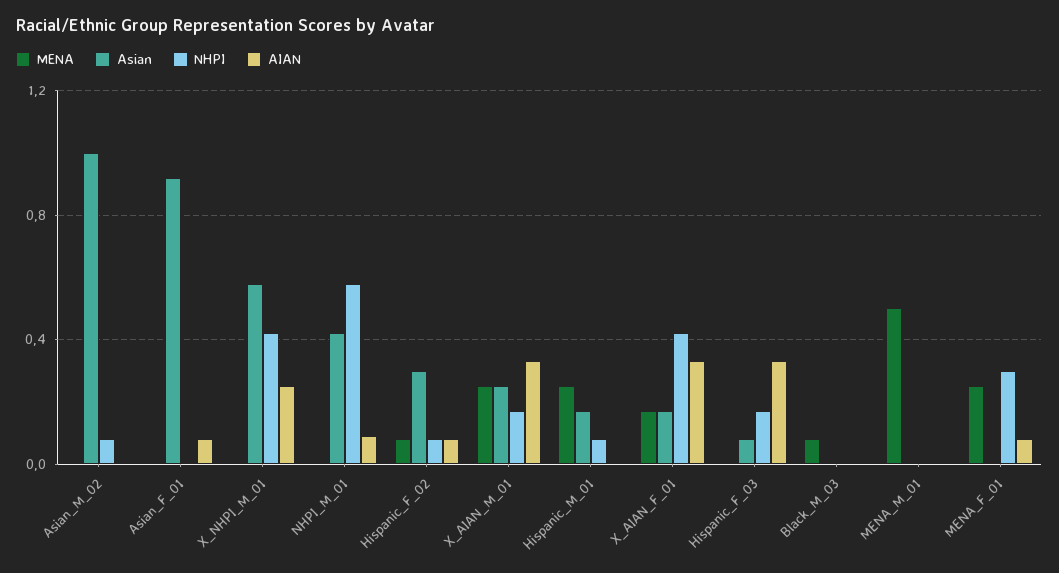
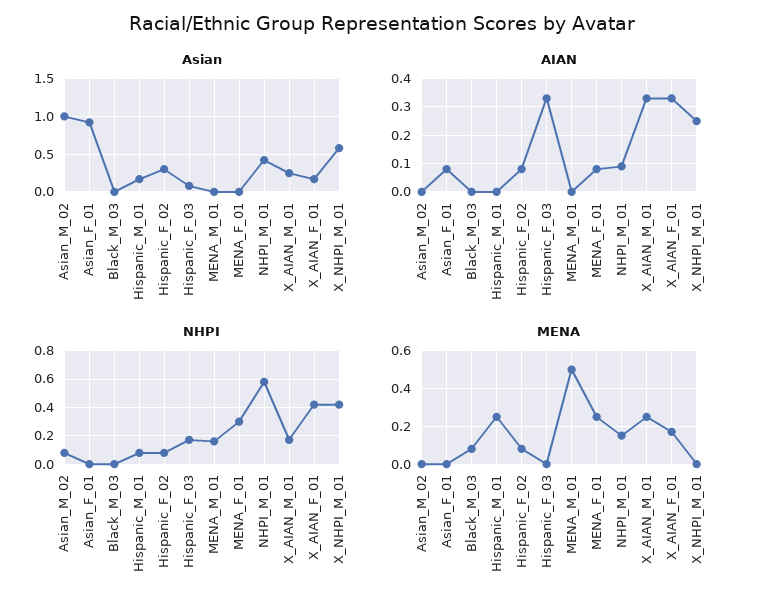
  {
    "MENA": {
      "Asian_M_02": 0,
      "Asian_F_01": 0,
      "X_NHPI_M_01": 0,
-     "NHPI_M_01": 0,
+     "NHPI_M_01": 0.15,
      "Hispanic_F_02": 0.1,
      "X_AIAN_M_01": 0.25,
      "Hispanic_M_01": 0.25,
      "X_AIAN_F_01": 0.15,
      "Hispanic_F_03": 0,
      "Black_M_03": 0.1,
      "MENA_M_01": 0.5,
      "MENA_F_01": 0.25
    },
    "Asian": {
      "Asian_M_02": 1,
      "Asian_F_01": 0.9,
      "X_NHPI_M_01": 0.6,
      "NHPI_M_01": 0.4,
      "Hispanic_F_02": 0.3,
      "X_AIAN_M_01": 0.25,
      "Hispanic_M_01": 0.15,
      "X_AIAN_F_01": 0.15,
      "Hispanic_F_03": 0.1,
      "Black_M_03": 0,
      "MENA_M_01": 0,
      "MENA_F_01": 0
    },
    "NHPI": {
      "Asian_M_02": 0.1,
      "Asian_F_01": 0,
      "X_NHPI_M_01": 0.4,
      "NHPI_M_01": 0.6,
      "Hispanic_F_02": 0.1,
      "X_AIAN_M_01": 0.15,
      "Hispanic_M_01": 0.1,
      "X_AIAN_F_01": 0.4,
      "Hispanic_F_03": 0.15,
      "Black_M_03": 0,
-     "MENA_M_01": 0,
+     "MENA_M_01": 0.15,
      "MENA_F_01": 0.3
    },
    "AIAN": {
      "Asian_M_02": 0,
      "Asian_F_01": 0.1,
      "X_NHPI_M_01": 0.25,
      "NHPI_M_01": 0.1,
      "Hispanic_F_02": 0.1,
      "X_AIAN_M_01": 0.35,
      "Hispanic_M_01": 0,
      "X_AIAN_F_01": 0.35,
      "Hispanic_F_03": 0.35,
      "Black_M_03": 0,
      "MENA_M_01": 0,
      "MENA_F_01": 0.1
    }
  }

